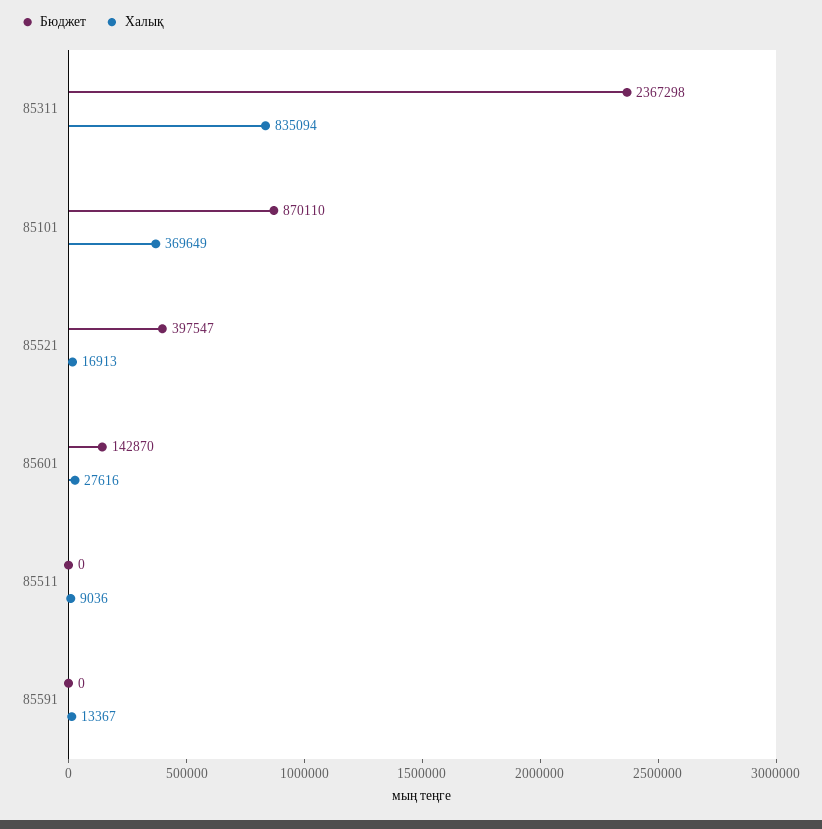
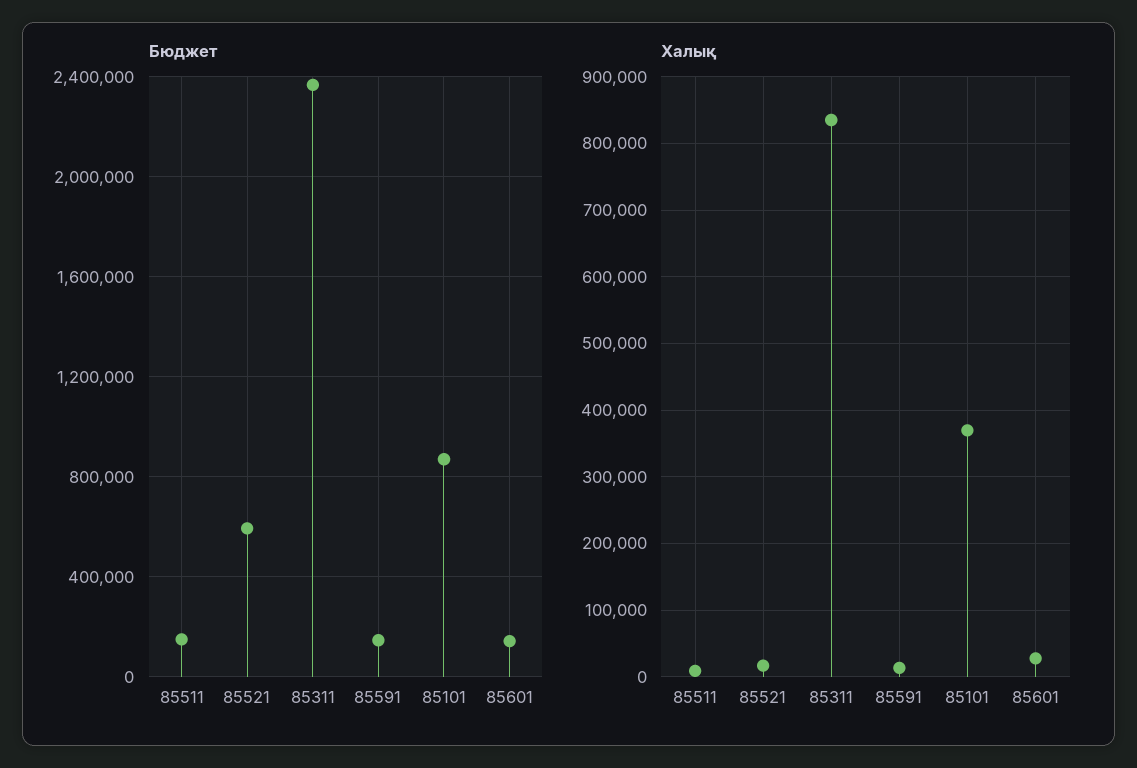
  {
    "Бюджет": {
      "85311": 2367298,
      "85101": 870110,
-     "85521": 397547,
+     "85521": 600000,
      "85601": 142870,
-     "85511": 0,
+     "85511": 150000,
-     "85591": 0
+     "85591": 150000
    },
    "Халық": {
      "85311": 835094,
      "85101": 369649,
      "85521": 16913,
      "85601": 27616,
      "85511": 9036,
      "85591": 13367
    }
  }

